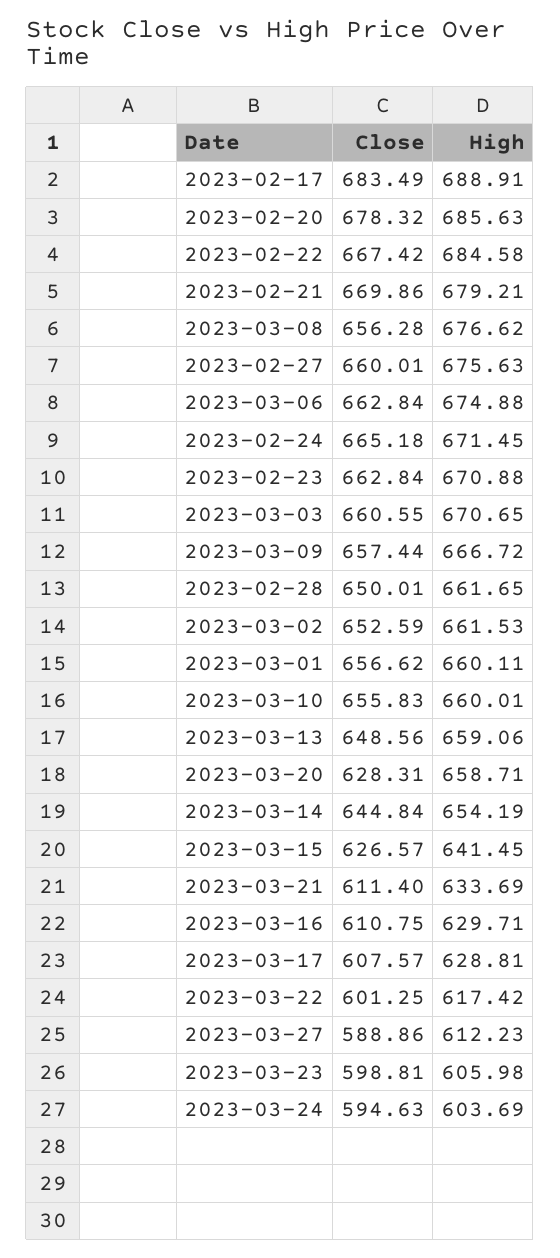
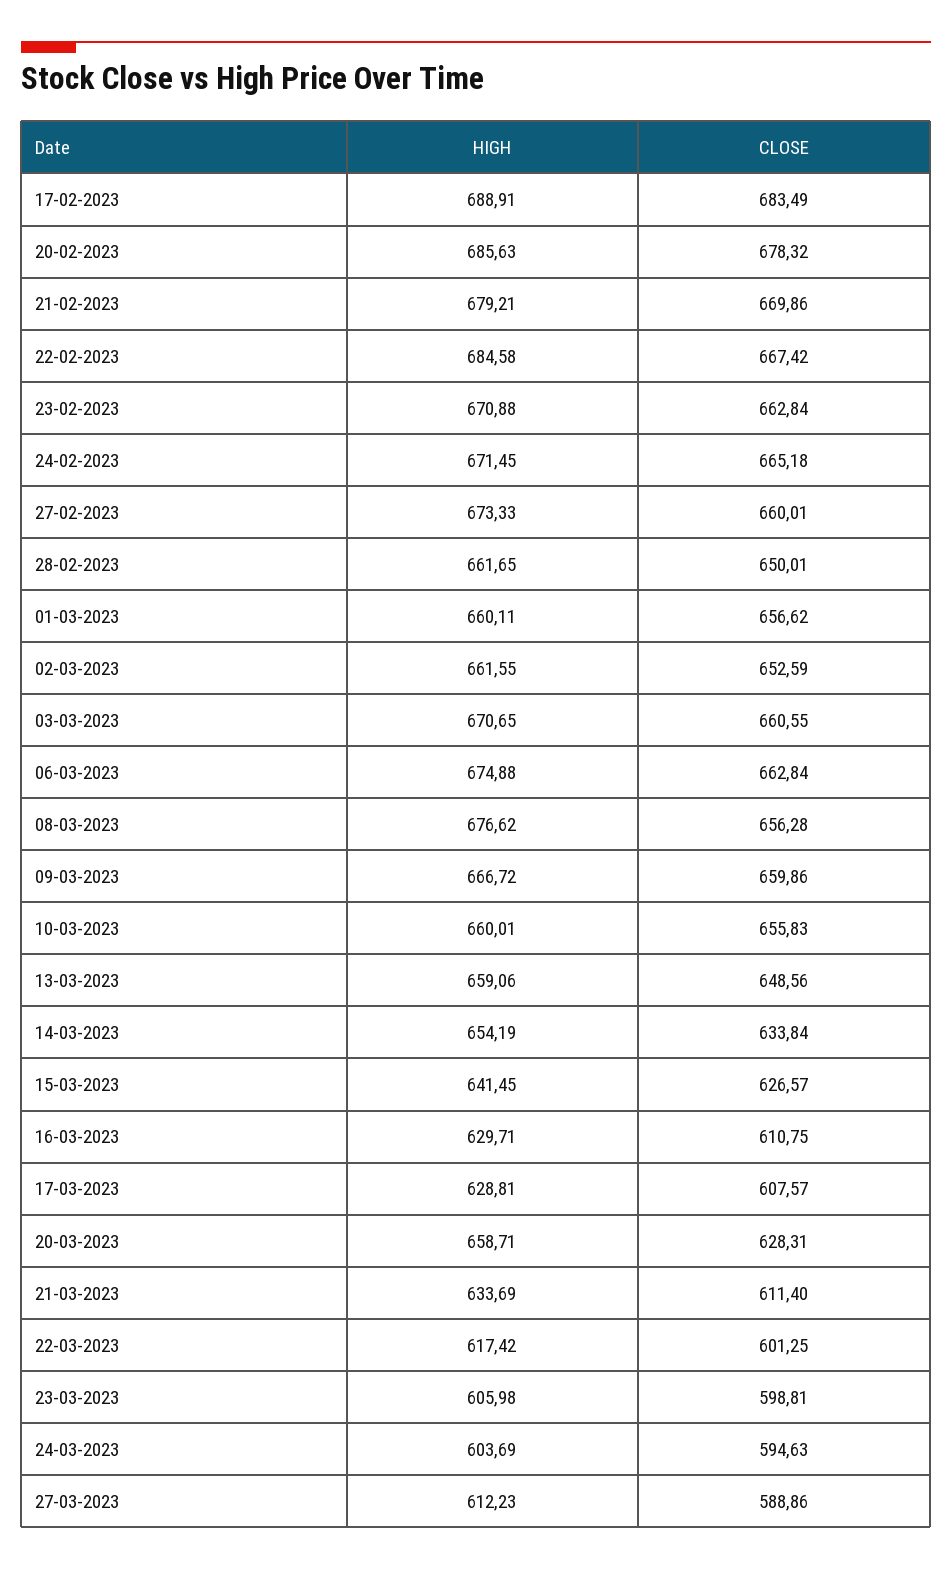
  {
    "Close": {
      "2023-02-17": 683.49,
      "2023-02-20": 678.32,
      "2023-02-22": 667.42,
      "2023-02-21": 669.86,
      "2023-03-08": 656.28,
      "2023-02-27": 660.01,
      "2023-03-06": 662.84,
      "2023-02-24": 665.18,
      "2023-02-23": 662.84,
      "2023-03-03": 660.55,
-     "2023-03-09": 657.44,
+     "2023-03-09": 659.86,
      "2023-02-28": 650.01,
      "2023-03-02": 652.59,
      "2023-03-01": 656.62,
      "2023-03-10": 655.83,
      "2023-03-13": 648.56,
      "2023-03-20": 628.31,
-     "2023-03-14": 644.84,
+     "2023-03-14": 633.84,
      "2023-03-15": 626.57,
      "2023-03-21": 611.4,
      "2023-03-16": 610.75,
      "2023-03-17": 607.57,
      "2023-03-22": 601.25,
      "2023-03-27": 588.86,
      "2023-03-23": 598.81,
      "2023-03-24": 594.63
    },
    "High": {
      "2023-02-17": 688.91,
      "2023-02-20": 685.63,
      "2023-02-22": 684.58,
      "2023-02-21": 679.21,
      "2023-03-08": 676.62,
-     "2023-02-27": 675.63,
+     "2023-02-27": 673.33,
      "2023-03-06": 674.88,
      "2023-02-24": 671.45,
      "2023-02-23": 670.88,
      "2023-03-03": 670.65,
      "2023-03-09": 666.72,
      "2023-02-28": 661.65,
-     "2023-03-02": 661.53,
+     "2023-03-02": 661.55,
      "2023-03-01": 660.11,
      "2023-03-10": 660.01,
      "2023-03-13": 659.06,
      "2023-03-20": 658.71,
      "2023-03-14": 654.19,
      "2023-03-15": 641.45,
      "2023-03-21": 633.69,
      "2023-03-16": 629.71,
      "2023-03-17": 628.81,
      "2023-03-22": 617.42,
      "2023-03-27": 612.23,
      "2023-03-23": 605.98,
      "2023-03-24": 603.69
    }
  }

